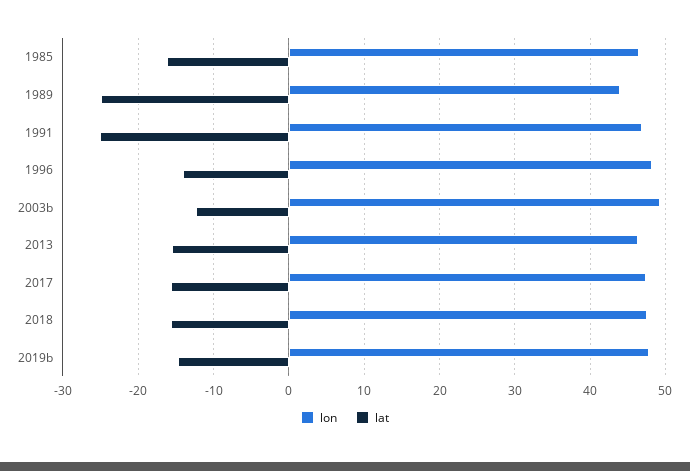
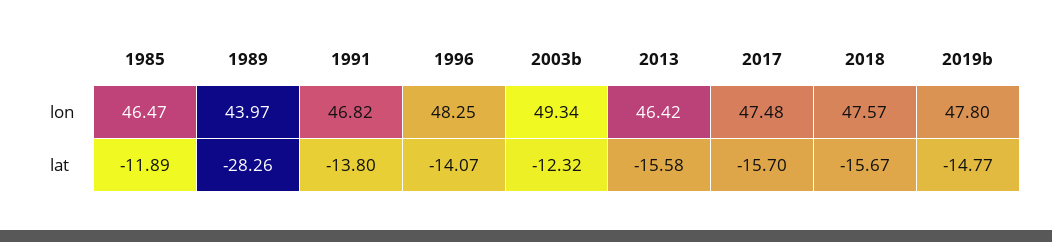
  {
    "lon": {
      "1985": 46.47,
      "1989": 43.97,
      "1991": 46.82,
      "1996": 48.25,
      "2003b": 49.34,
      "2013": 46.42,
      "2017": 47.48,
      "2018": 47.57,
      "2019b": 47.8
    },
    "lat": {
-     "1985": -16,
+     "1985": -11.89,
-     "1989": -25,
+     "1989": -28.26,
-     "1991": -25,
+     "1991": -13.8,
      "1996": -14.07,
      "2003b": -12.32,
      "2013": -15.58,
      "2017": -15.7,
      "2018": -15.67,
      "2019b": -14.77
    }
  }

